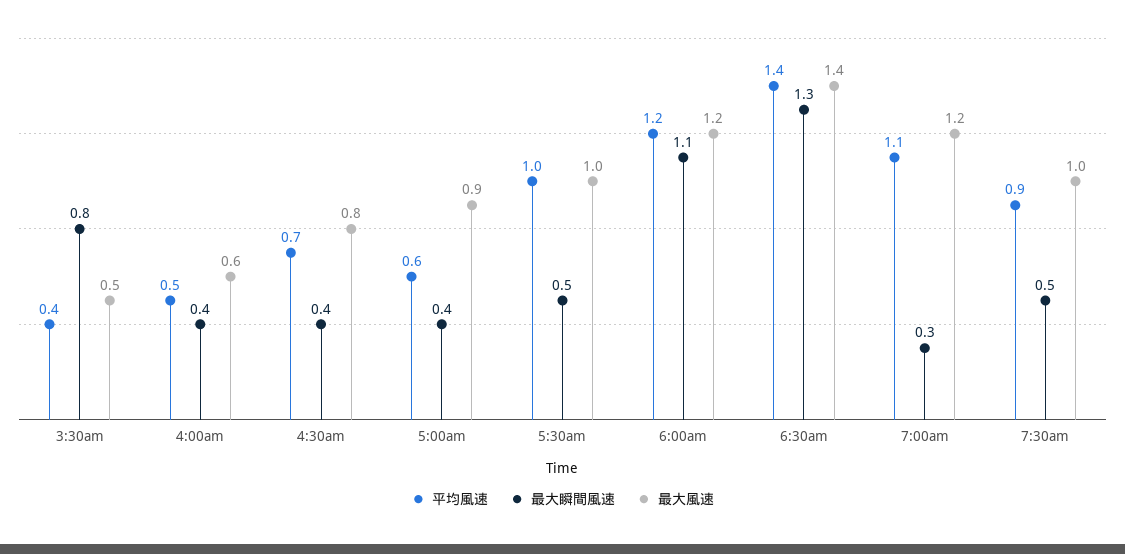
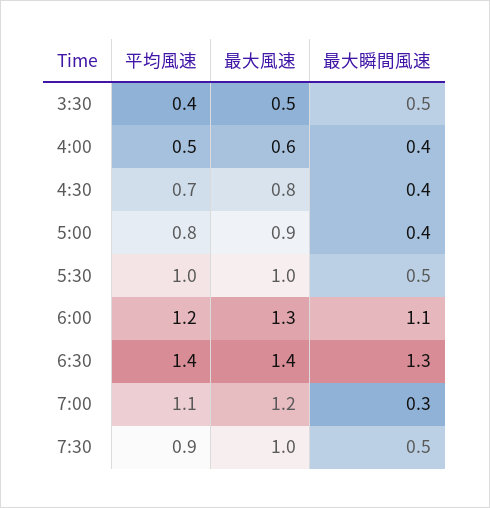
  {
    "平均風速": {
      "3:30am": 0.4,
      "4:00am": 0.5,
      "4:30am": 0.7,
-     "5:00am": 0.6,
+     "5:00am": 0.8,
      "5:30am": 1,
      "6:00am": 1.2,
      "6:30am": 1.4,
      "7:00am": 1.1,
      "7:30am": 0.9
    },
    "最大瞬間風速": {
-     "3:30am": 0.8,
+     "3:30am": 0.5,
      "4:00am": 0.4,
      "4:30am": 0.4,
      "5:00am": 0.4,
      "5:30am": 0.5,
      "6:00am": 1.1,
      "6:30am": 1.3,
      "7:00am": 0.3,
      "7:30am": 0.5
    },
    "最大風速": {
      "3:30am": 0.5,
      "4:00am": 0.6,
      "4:30am": 0.8,
      "5:00am": 0.9,
      "5:30am": 1,
-     "6:00am": 1.2,
+     "6:00am": 1.3,
      "6:30am": 1.4,
      "7:00am": 1.2,
      "7:30am": 1
    }
  }

